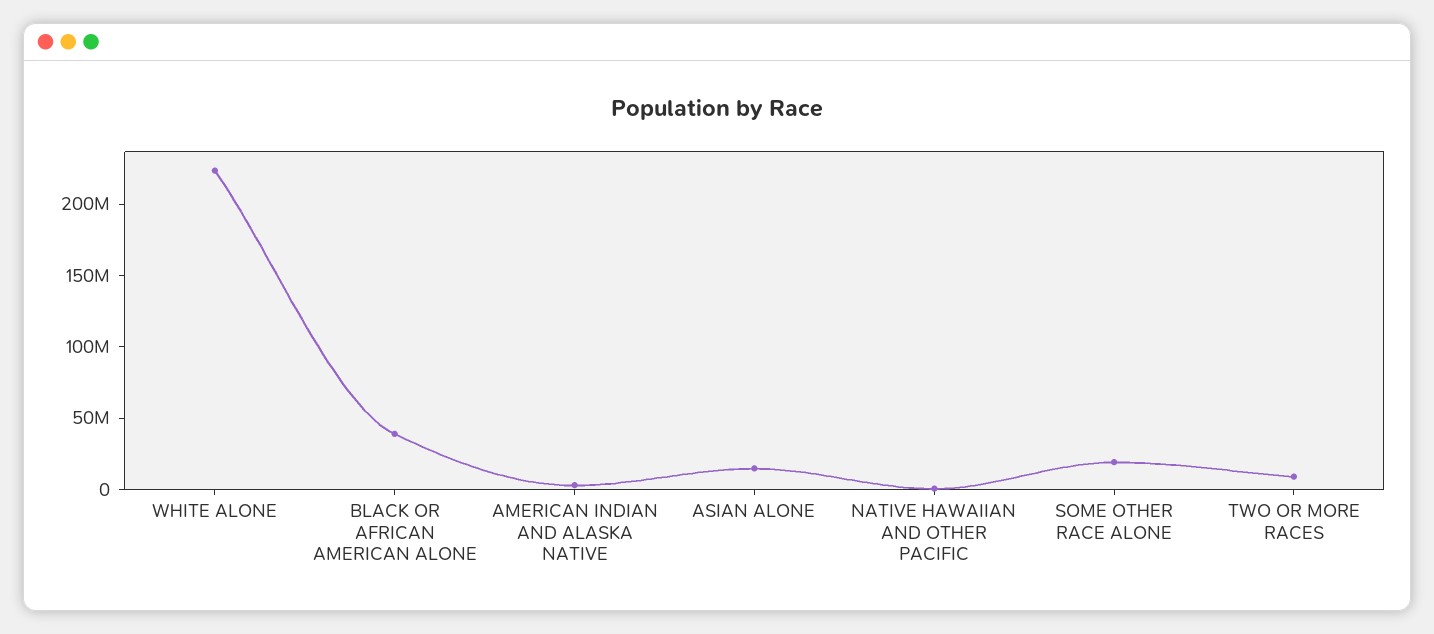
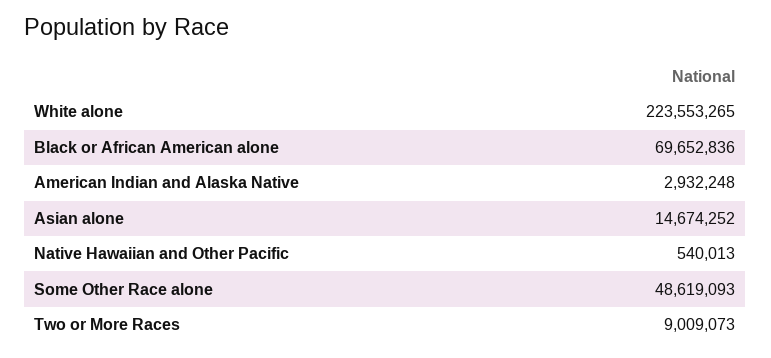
  {
    "WHITE ALONE": 223553265,
-   "BLACK OR AFRICAN AMERICAN ALONE": 40000000,
+   "BLACK OR AFRICAN AMERICAN ALONE": 69652836,
    "AMERICAN INDIAN AND ALASKA NATIVE": 2932248,
    "ASIAN ALONE": 14674252,
    "NATIVE HAWAIIAN AND OTHER PACIFIC": 540013,
-   "SOME OTHER RACE ALONE": 20000000,
+   "SOME OTHER RACE ALONE": 48619093,
    "TWO OR MORE RACES": 9009073
  }

